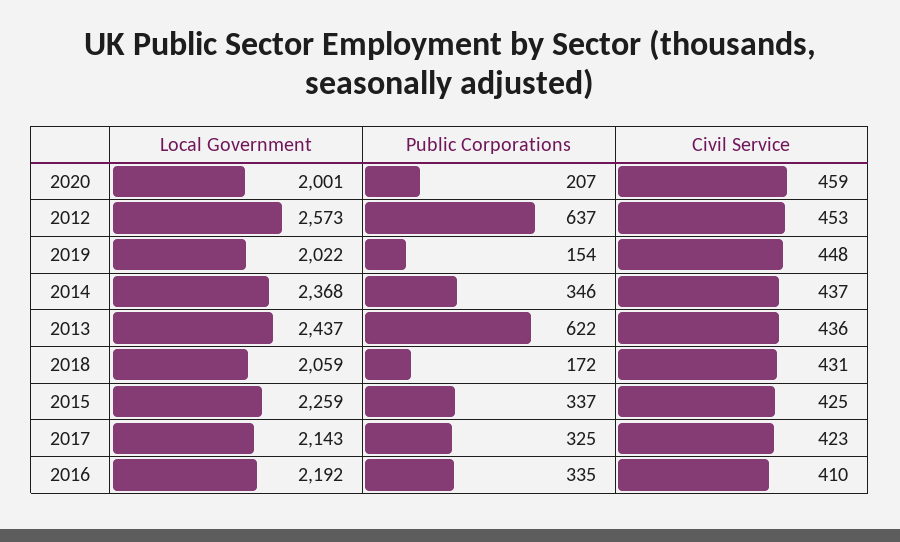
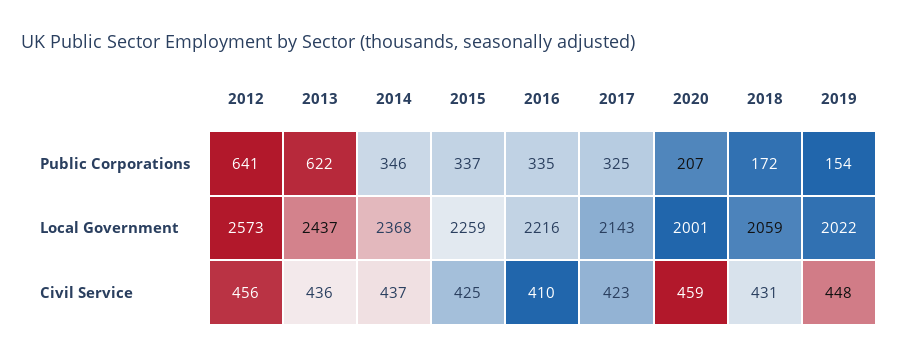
  {
    "Local Government": {
      "2020": 2001,
      "2012": 2573,
      "2019": 2022,
      "2014": 2368,
      "2013": 2437,
      "2018": 2059,
      "2015": 2259,
      "2017": 2143,
-     "2016": 2192
+     "2016": 2216
    },
    "Public Corporations": {
      "2020": 207,
-     "2012": 637,
+     "2012": 641,
      "2019": 154,
      "2014": 346,
      "2013": 622,
      "2018": 172,
      "2015": 337,
      "2017": 325,
      "2016": 335
    },
    "Civil Service": {
      "2020": 459,
-     "2012": 453,
+     "2012": 456,
      "2019": 448,
      "2014": 437,
      "2013": 436,
      "2018": 431,
      "2015": 425,
      "2017": 423,
      "2016": 410
    }
  }

